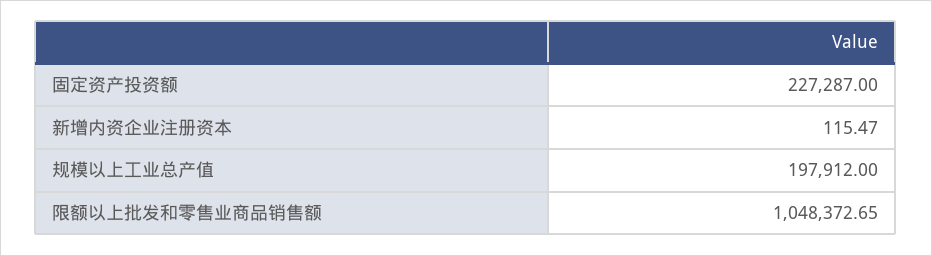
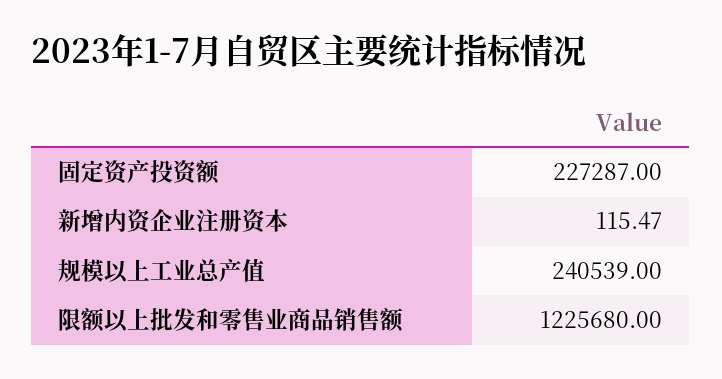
  {
    "固定资产投资额": 227287,
    "新增内资企业注册资本": 115.47,
-   "规模以上工业总产值": 197912,
+   "规模以上工业总产值": 240539,
-   "限额以上批发和零售业商品销售额": 1048372.65
+   "限额以上批发和零售业商品销售额": 1225680
  }

